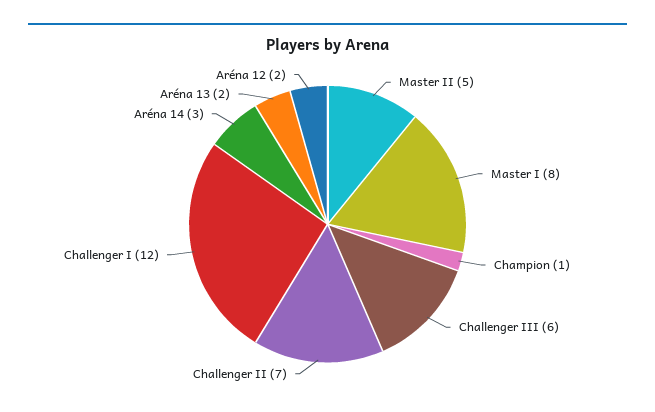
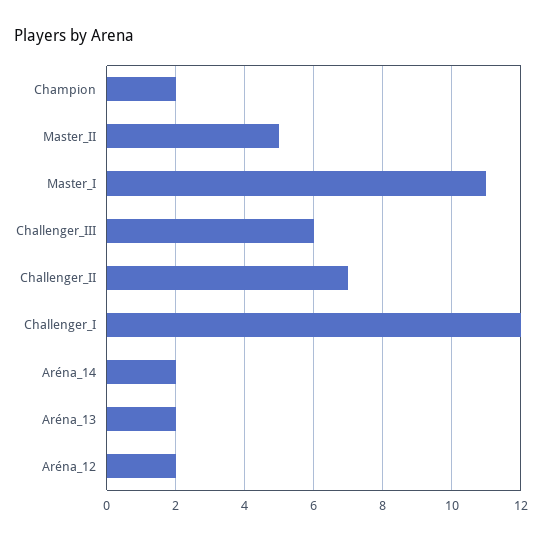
  {
    "Master II": 5,
-   "Master I": 8,
+   "Master I": 11,
-   "Champion": 1,
+   "Champion": 2,
    "Challenger III": 6,
    "Challenger II": 7,
    "Challenger I": 12,
-   "Aréna 14": 3,
+   "Aréna 14": 2,
    "Aréna 13": 2,
    "Aréna 12": 2
  }

